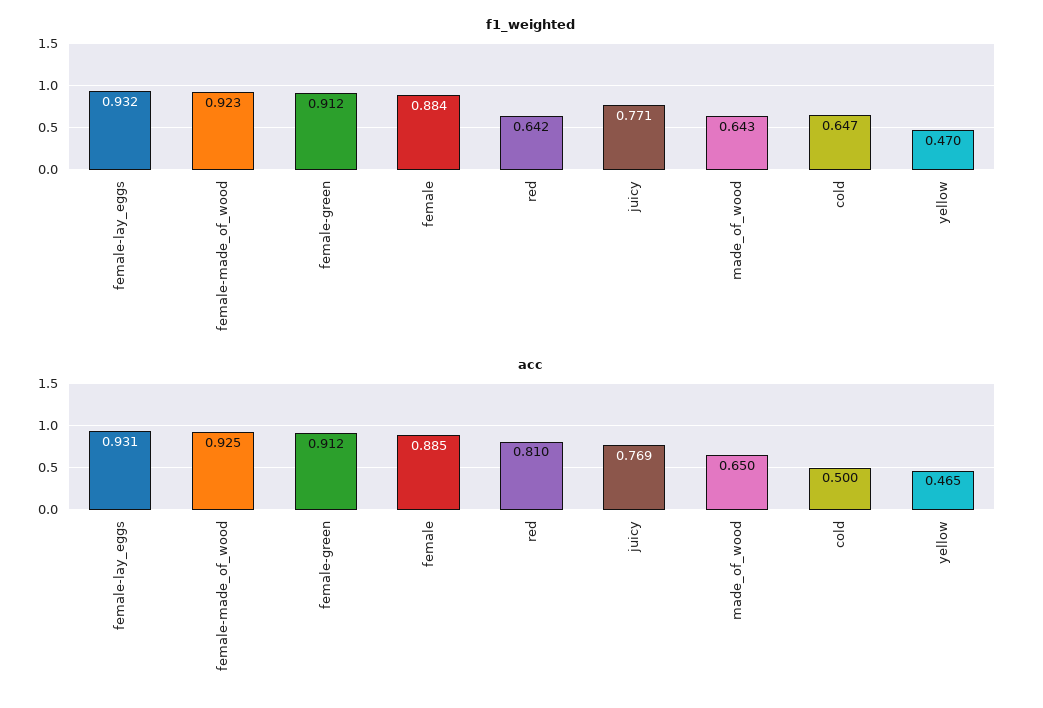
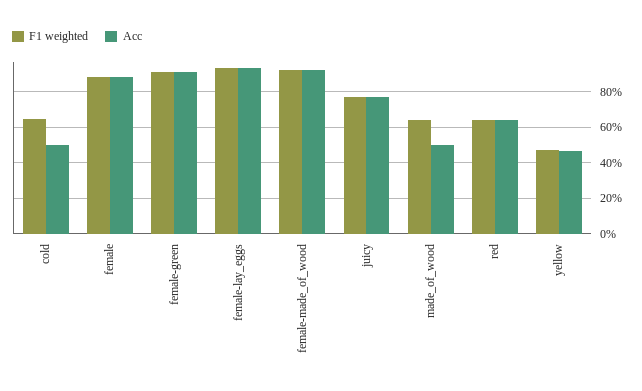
  {
    "f1_weighted": {
      "female-lay_eggs": 0.932,
      "female-made_of_wood": 0.923,
      "female-green": 0.912,
      "female": 0.884,
      "red": 0.642,
      "juicy": 0.771,
      "made_of_wood": 0.643,
      "cold": 0.647,
      "yellow": 0.47
    },
    "acc": {
      "female-lay_eggs": 0.931,
      "female-made_of_wood": 0.925,
      "female-green": 0.912,
      "female": 0.885,
-     "red": 0.81,
+     "red": 0.65,
      "juicy": 0.769,
-     "made_of_wood": 0.65,
+     "made_of_wood": 0.5,
      "cold": 0.5,
      "yellow": 0.465
    }
  }

